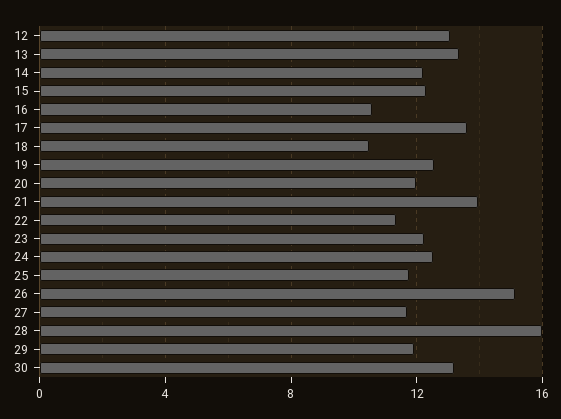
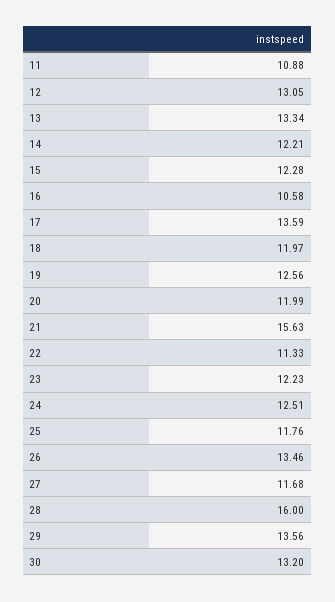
  {
    "12": 13.05,
    "13": 13.34,
    "14": 12.21,
    "15": 12.28,
    "16": 10.58,
    "17": 13.59,
-   "18": 10.5,
+   "18": 11.97,
    "19": 12.56,
    "20": 11.99,
-   "21": 14,
+   "21": 15.63,
    "22": 11.33,
    "23": 12.23,
    "24": 12.51,
    "25": 11.76,
-   "26": 15,
+   "26": 13.46,
    "27": 11.68,
    "28": 16,
-   "29": 12,
+   "29": 13.56,
-   "30": 13.2
+   "30": 13.2,
+   "11": 10.88
  }

